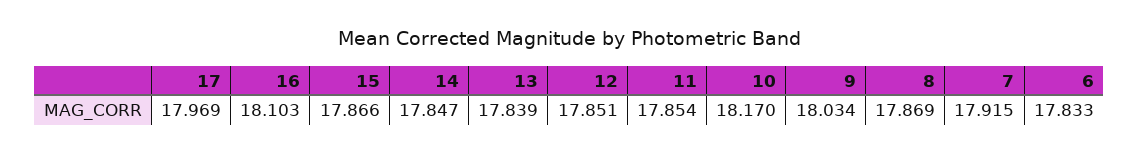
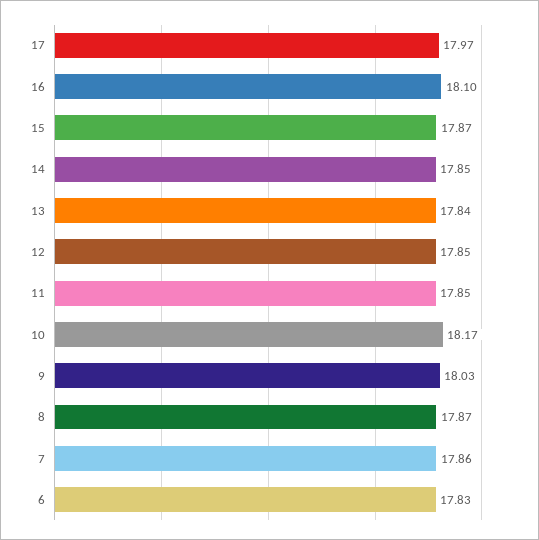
  {
    "17": 17.969,
    "16": 18.103,
    "15": 17.866,
    "14": 17.847,
    "13": 17.839,
    "12": 17.851,
    "11": 17.854,
    "10": 18.17,
    "9": 18.034,
    "8": 17.869,
-   "7": 17.915,
+   "7": 17.86,
    "6": 17.833
  }

